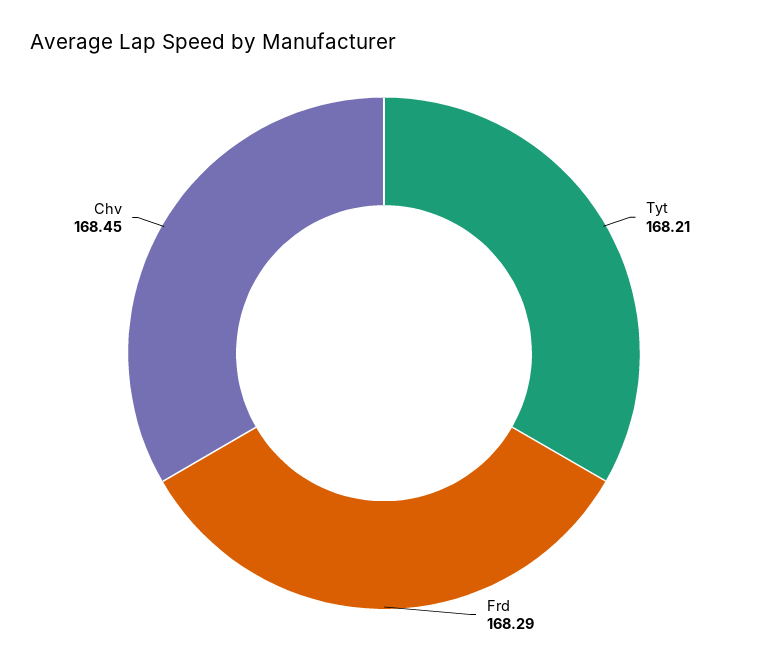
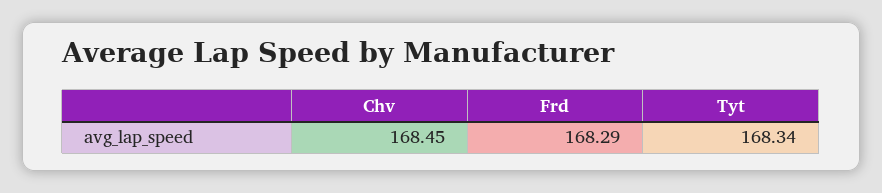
  {
-   "Tyt": 168.21,
+   "Tyt": 168.34,
    "Frd": 168.29,
    "Chv": 168.45
  }

